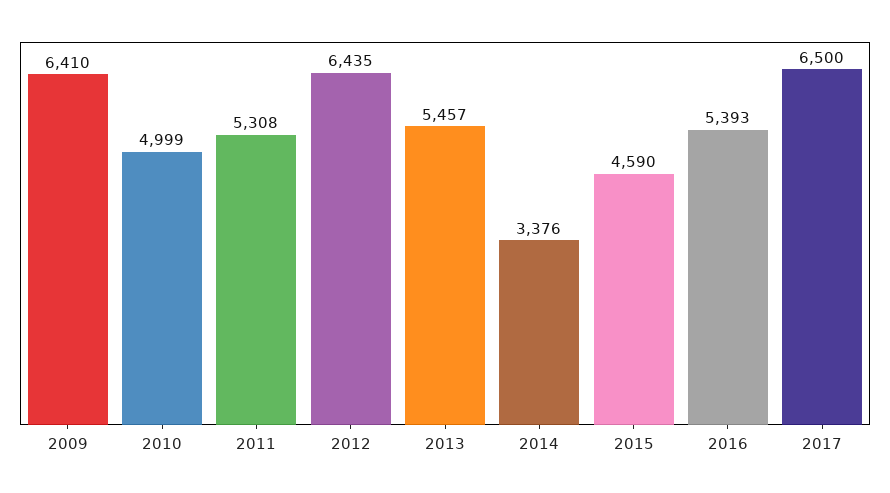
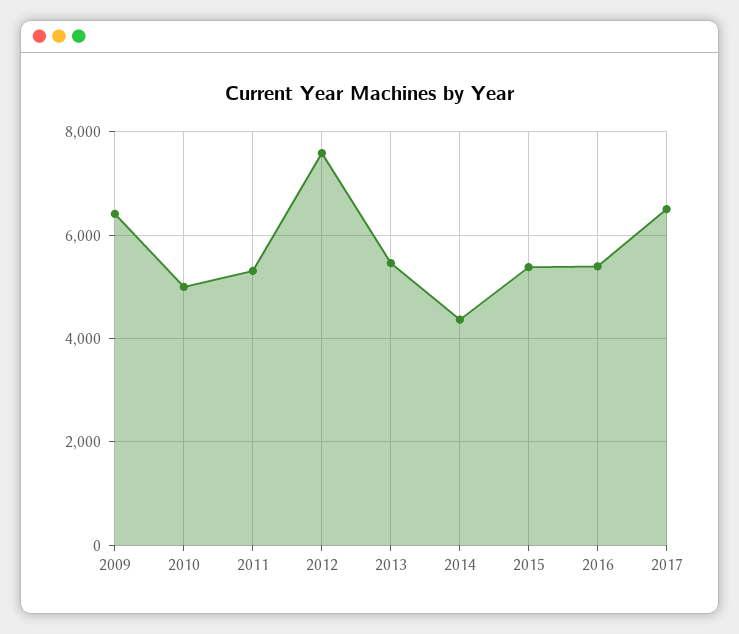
  {
    "2009": 6410,
    "2010": 4999,
    "2011": 5308,
-   "2012": 6435,
+   "2012": 7600,
    "2013": 5457,
-   "2014": 3376,
+   "2014": 4400,
-   "2015": 4590,
+   "2015": 5400,
    "2016": 5393,
    "2017": 6500
  }

